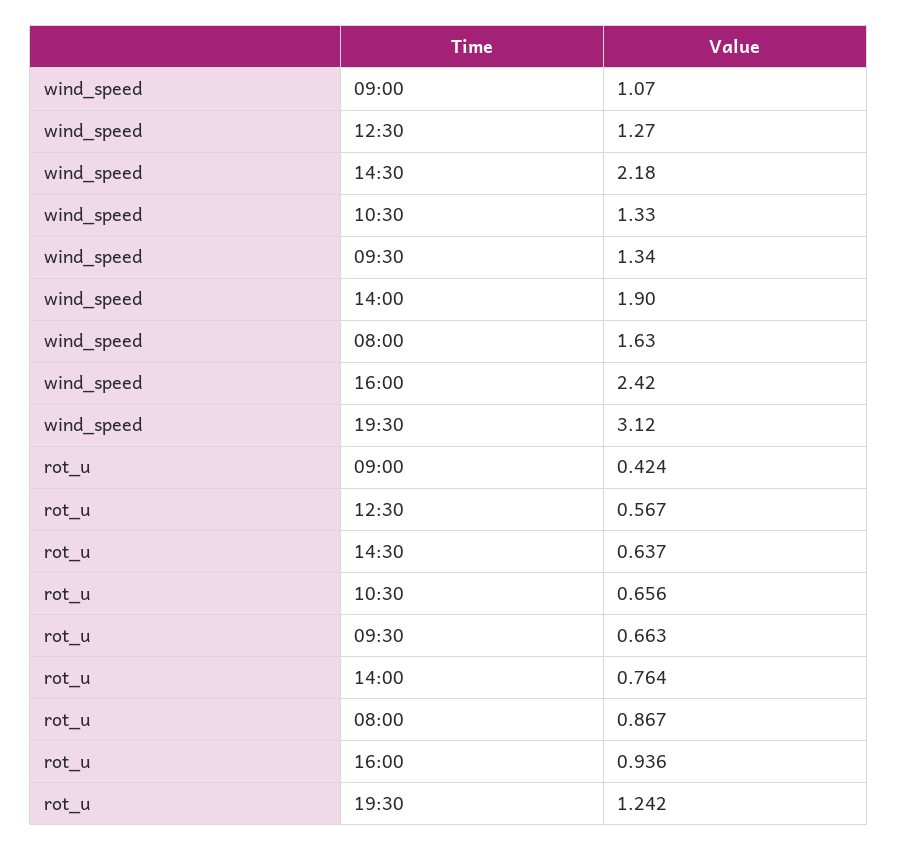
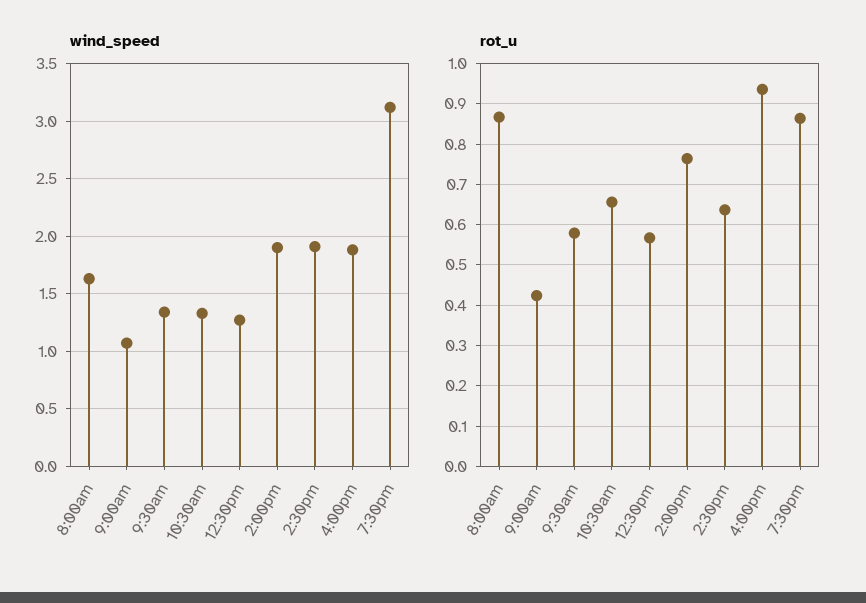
  {
    "wind_speed": {
      "09:00": 1.07,
      "12:30": 1.27,
-     "14:30": 2.18,
+     "14:30": 1.9,
      "10:30": 1.33,
      "09:30": 1.34,
      "14:00": 1.9,
      "08:00": 1.63,
-     "16:00": 2.42,
+     "16:00": 1.9,
      "19:30": 3.12
    },
    "rot_u": {
      "09:00": 0.424,
      "12:30": 0.567,
      "14:30": 0.637,
      "10:30": 0.656,
-     "09:30": 0.663,
+     "09:30": 0.58,
      "14:00": 0.764,
      "08:00": 0.867,
      "16:00": 0.936,
-     "19:30": 1.242
+     "19:30": 0.86
    }
  }

